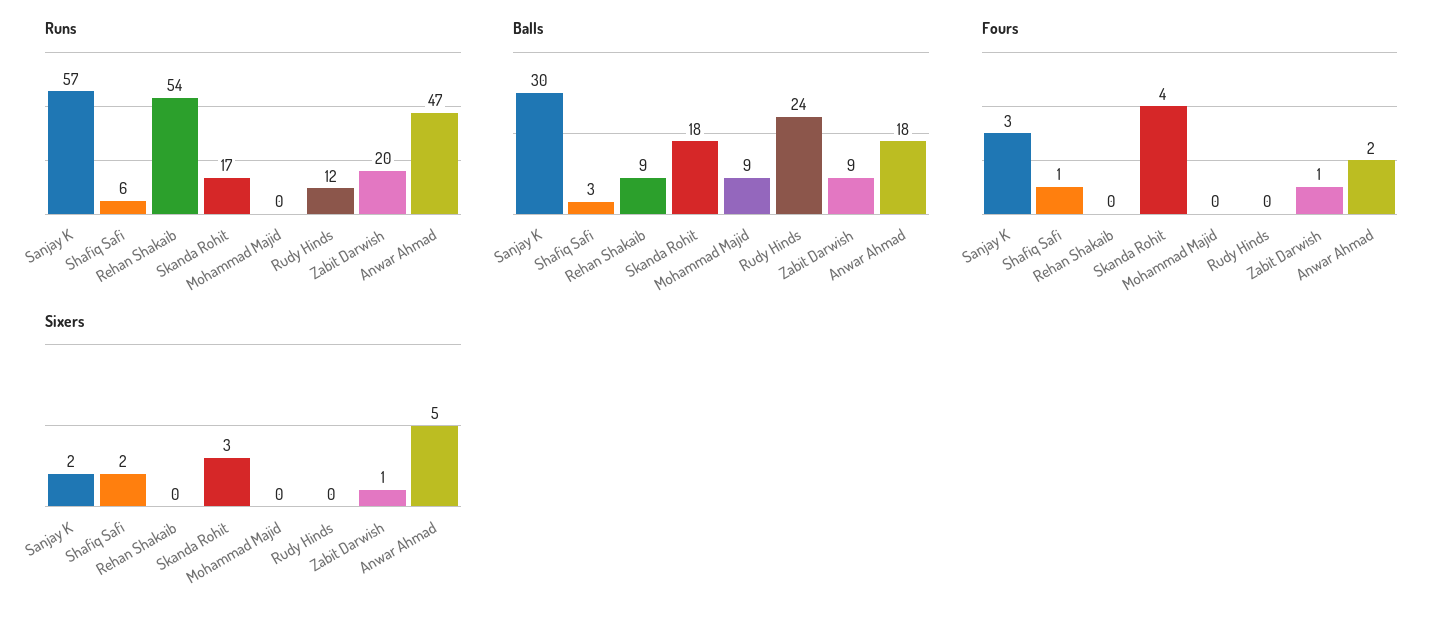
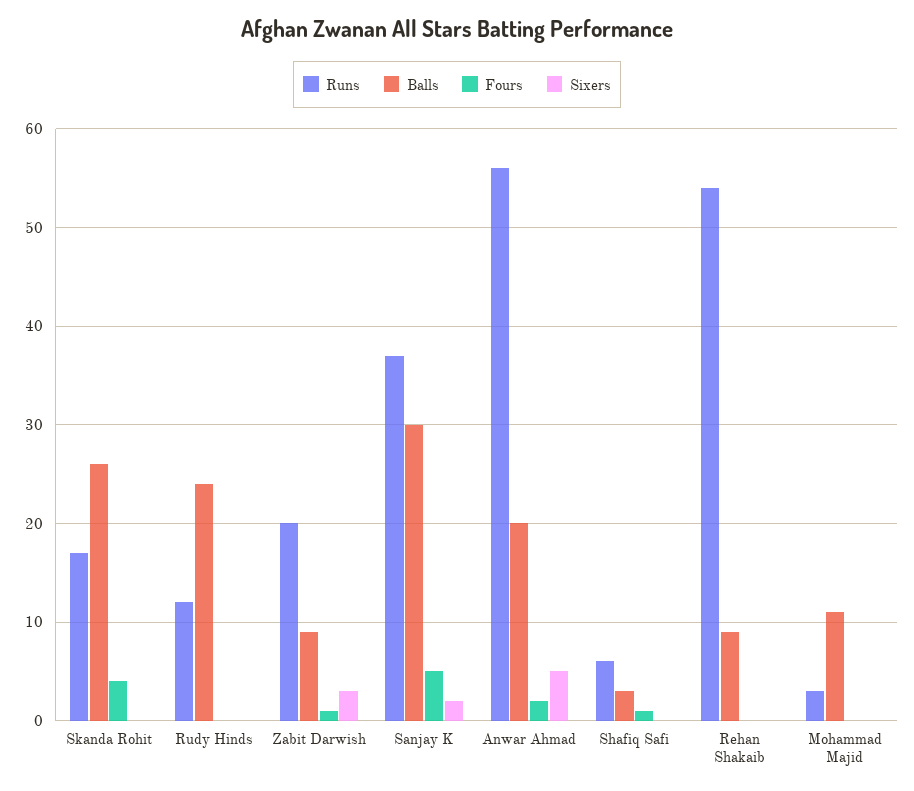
  {
    "Runs": {
-     "Sanjay K": 57,
+     "Sanjay K": 37,
      "Shafiq Safi": 6,
      "Rehan Shakaib": 54,
      "Skanda Rohit": 17,
-     "Mohammad Majid": 0,
+     "Mohammad Majid": 3,
      "Rudy Hinds": 12,
      "Zabit Darwish": 20,
-     "Anwar Ahmad": 47
+     "Anwar Ahmad": 56
    },
    "Balls": {
      "Sanjay K": 30,
      "Shafiq Safi": 3,
      "Rehan Shakaib": 9,
-     "Skanda Rohit": 18,
+     "Skanda Rohit": 26,
-     "Mohammad Majid": 9,
+     "Mohammad Majid": 11,
      "Rudy Hinds": 24,
      "Zabit Darwish": 9,
-     "Anwar Ahmad": 18
+     "Anwar Ahmad": 20
    },
    "Fours": {
-     "Sanjay K": 3,
+     "Sanjay K": 5,
      "Shafiq Safi": 1,
      "Rehan Shakaib": 0,
      "Skanda Rohit": 4,
      "Mohammad Majid": 0,
      "Rudy Hinds": 0,
      "Zabit Darwish": 1,
      "Anwar Ahmad": 2
    },
    "Sixers": {
      "Sanjay K": 2,
-     "Shafiq Safi": 2,
+     "Shafiq Safi": 0,
      "Rehan Shakaib": 0,
-     "Skanda Rohit": 3,
+     "Skanda Rohit": 0,
      "Mohammad Majid": 0,
      "Rudy Hinds": 0,
-     "Zabit Darwish": 1,
+     "Zabit Darwish": 3,
      "Anwar Ahmad": 5
    }
  }

